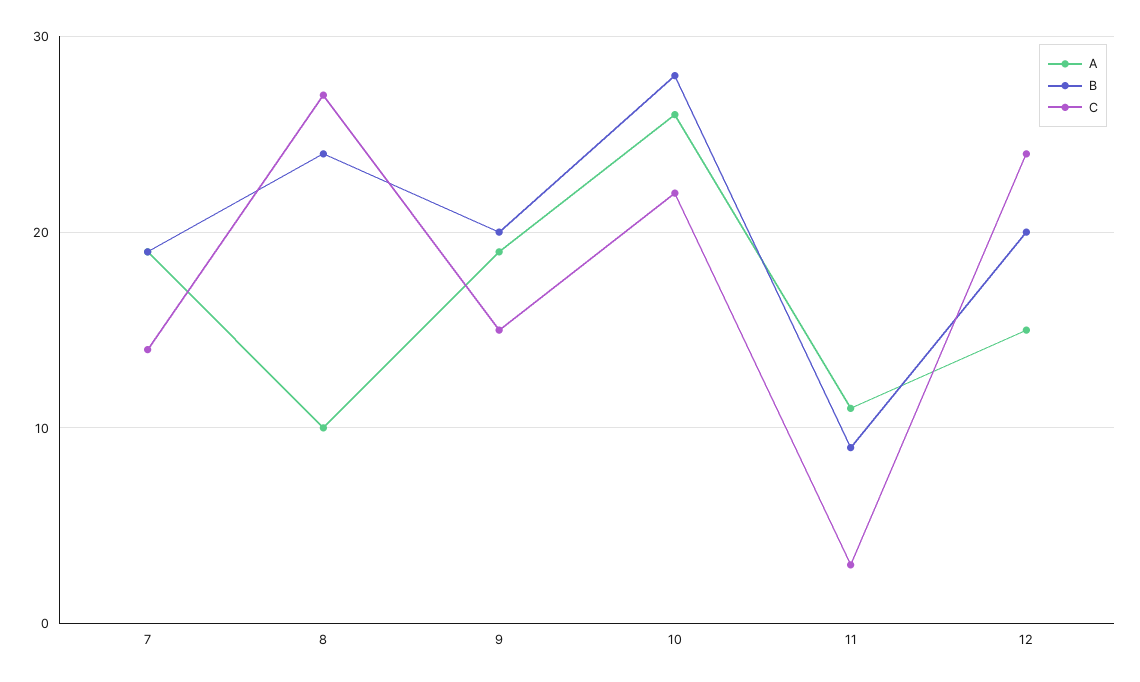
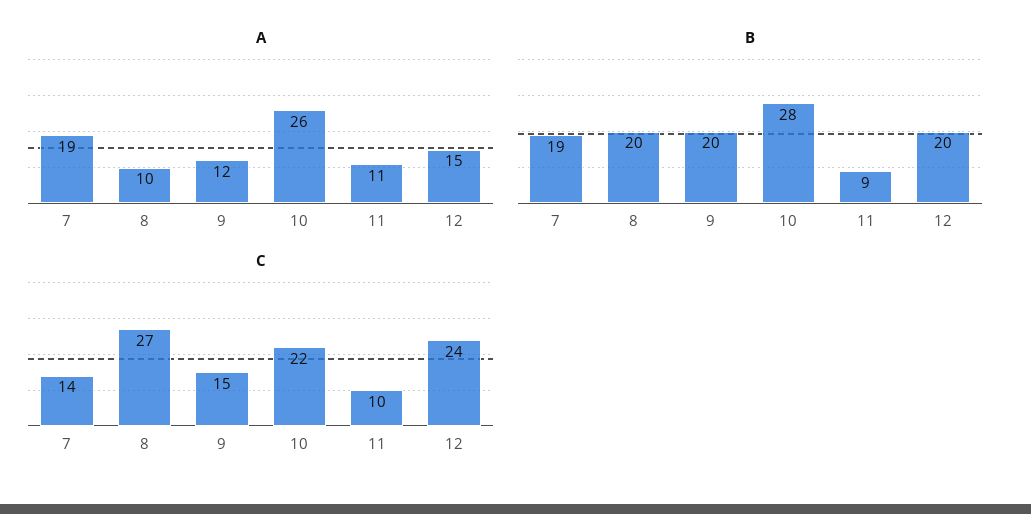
  {
    "A": {
      "7": 19,
      "8": 10,
-     "9": 19,
+     "9": 12,
      "10": 26,
      "11": 11,
      "12": 15
    },
    "B": {
      "7": 19,
-     "8": 24,
+     "8": 20,
      "9": 20,
      "10": 28,
      "11": 9,
      "12": 20
    },
    "C": {
      "7": 14,
      "8": 27,
      "9": 15,
      "10": 22,
-     "11": 3,
+     "11": 10,
      "12": 24
    }
  }

